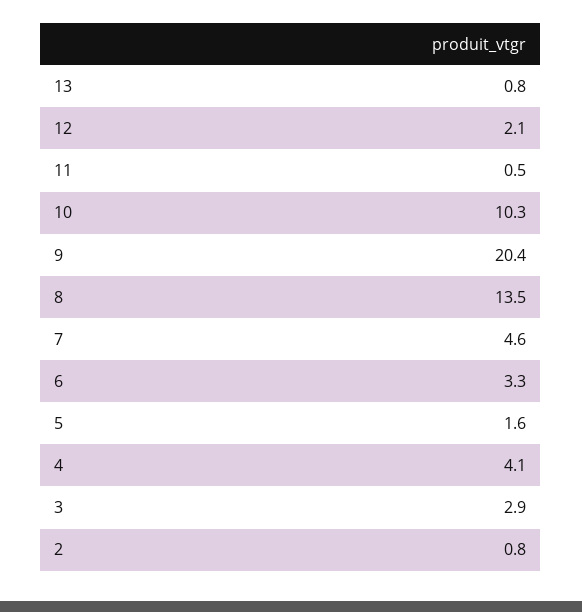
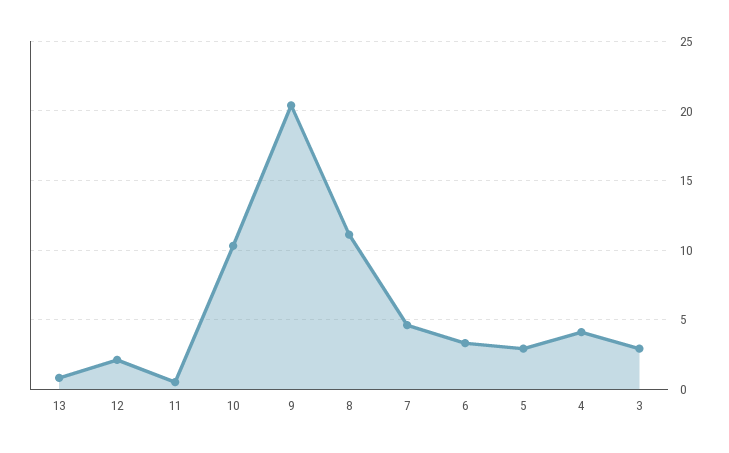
  {
    "13": 0.8,
    "12": 2.1,
    "11": 0.5,
    "10": 10.3,
    "9": 20.4,
-   "8": 13.5,
+   "8": 11,
    "7": 4.6,
    "6": 3.3,
-   "5": 1.6,
+   "5": 3,
    "4": 4.1,
-   "3": 2.9,
+   "3": 2.9
-   "2": 0.8
  }

